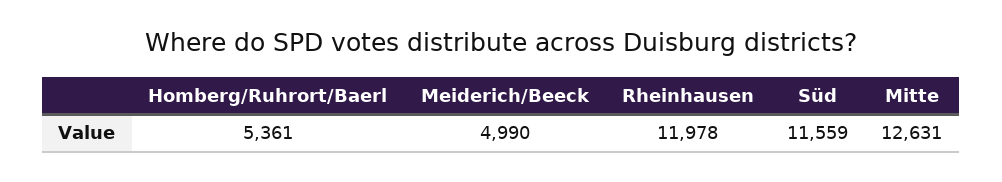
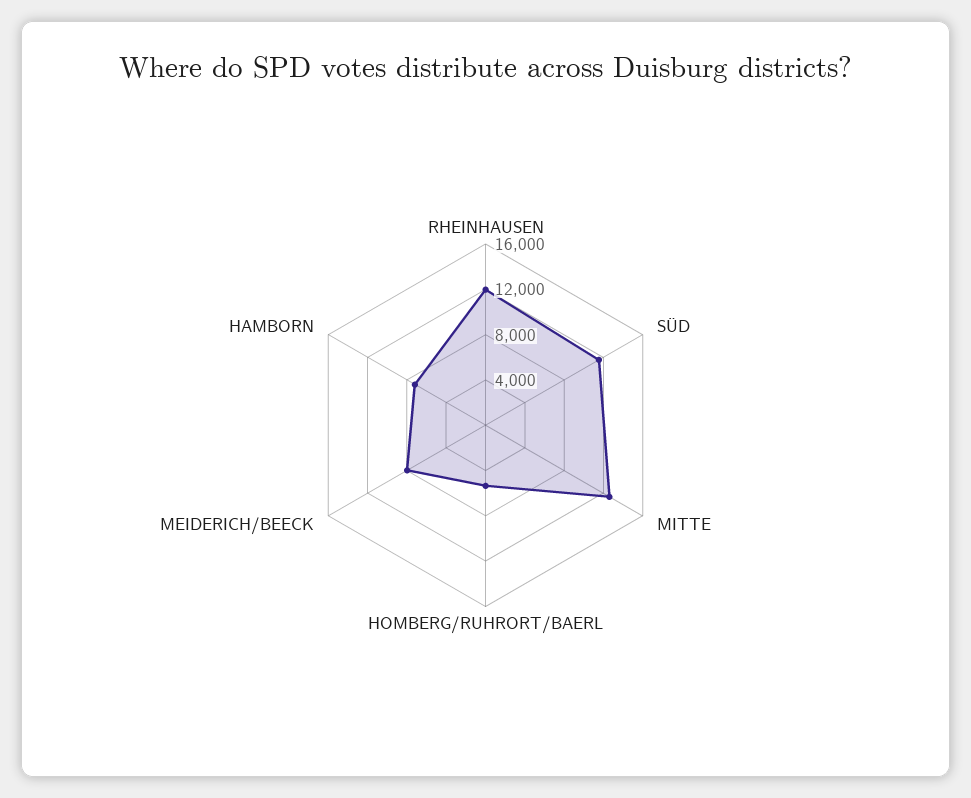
  {
    "Homberg/Ruhrort/Baerl": 5361,
-   "Meiderich/Beeck": 4990,
+   "Meiderich/Beeck": 8000,
    "Rheinhausen": 11978,
    "Süd": 11559,
-   "Mitte": 12631
+   "Mitte": 12631,
+   "HAMBORN": 7000
  }

